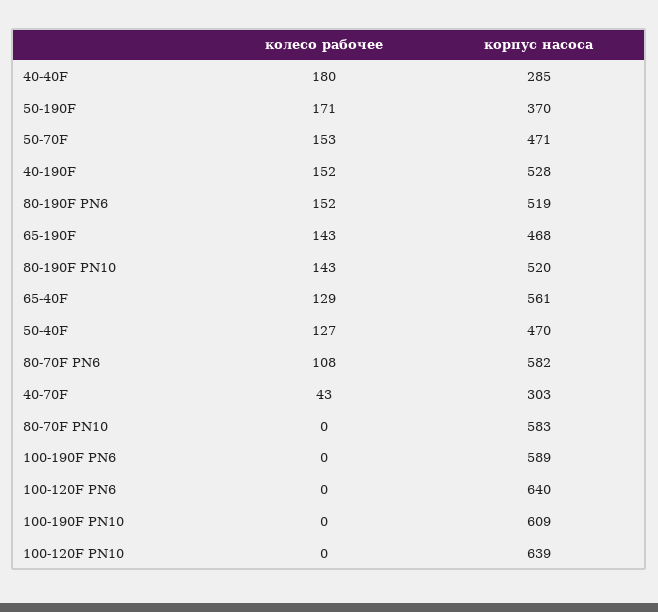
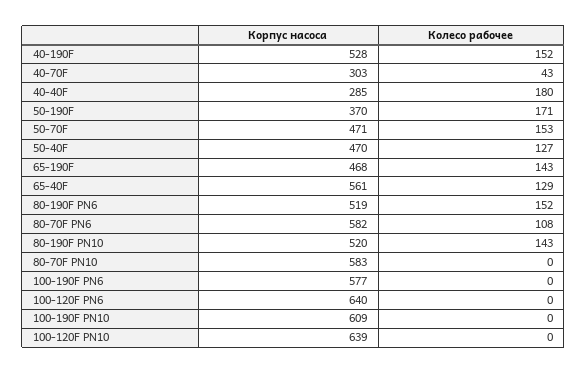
  {
    "колесо рабочее": {
      "40-40F": 180,
      "50-190F": 171,
      "50-70F": 153,
      "40-190F": 152,
      "80-190F PN6": 152,
      "65-190F": 143,
      "80-190F PN10": 143,
      "65-40F": 129,
      "50-40F": 127,
      "80-70F PN6": 108,
      "40-70F": 43,
      "80-70F PN10": 0,
      "100-190F PN6": 0,
      "100-120F PN6": 0,
      "100-190F PN10": 0,
      "100-120F PN10": 0
    },
    "корпус насоса": {
      "40-40F": 285,
      "50-190F": 370,
      "50-70F": 471,
      "40-190F": 528,
      "80-190F PN6": 519,
      "65-190F": 468,
      "80-190F PN10": 520,
      "65-40F": 561,
      "50-40F": 470,
      "80-70F PN6": 582,
      "40-70F": 303,
      "80-70F PN10": 583,
-     "100-190F PN6": 589,
+     "100-190F PN6": 577,
      "100-120F PN6": 640,
      "100-190F PN10": 609,
      "100-120F PN10": 639
    }
  }

